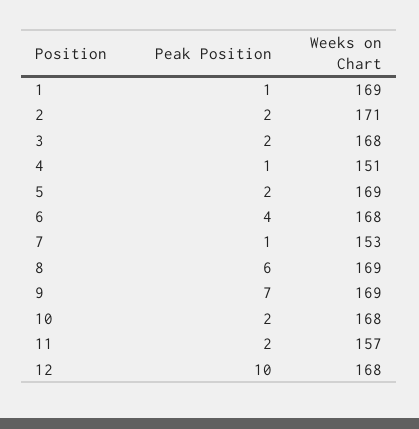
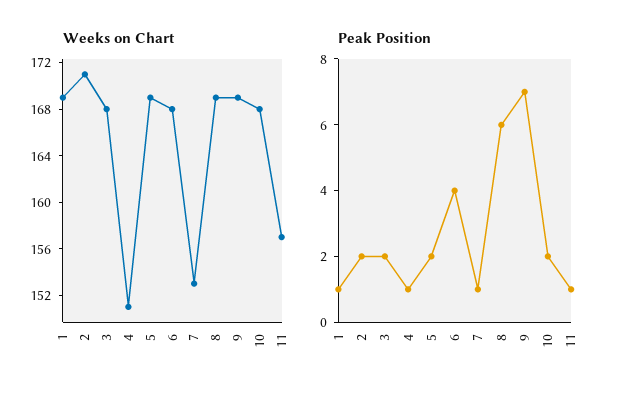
  {
    "Peak Position": {
      "1": 1,
      "2": 2,
      "3": 2,
      "4": 1,
      "5": 2,
      "6": 4,
      "7": 1,
      "8": 6,
      "9": 7,
      "10": 2,
-     "11": 2,
+     "11": 1
-     "12": 10
    },
    "Weeks on Chart": {
      "1": 169,
      "2": 171,
      "3": 168,
      "4": 151,
      "5": 169,
      "6": 168,
      "7": 153,
      "8": 169,
      "9": 169,
      "10": 168,
-     "11": 157,
+     "11": 157
-     "12": 168
    }
  }

